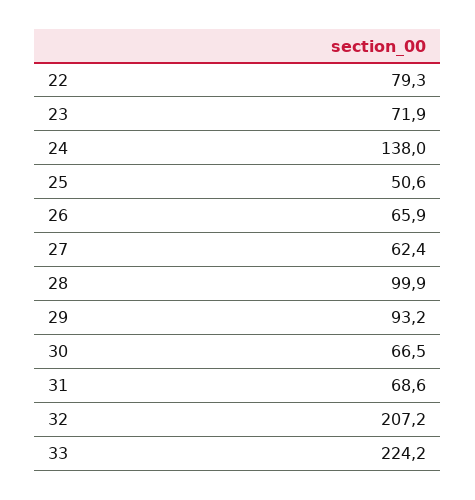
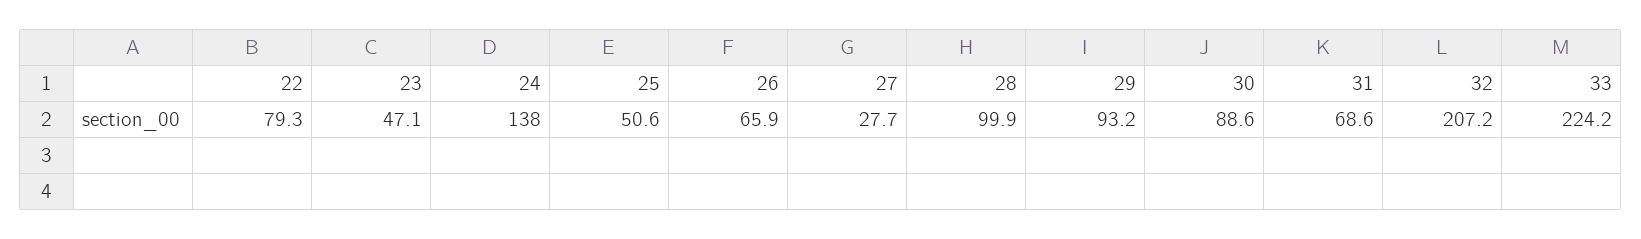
  {
    "22": 79.3,
-   "23": 71.9,
+   "23": 47.1,
    "24": 138,
    "25": 50.6,
    "26": 65.9,
-   "27": 62.4,
+   "27": 27.7,
    "28": 99.9,
    "29": 93.2,
-   "30": 66.5,
+   "30": 88.6,
    "31": 68.6,
    "32": 207.2,
    "33": 224.2
  }

